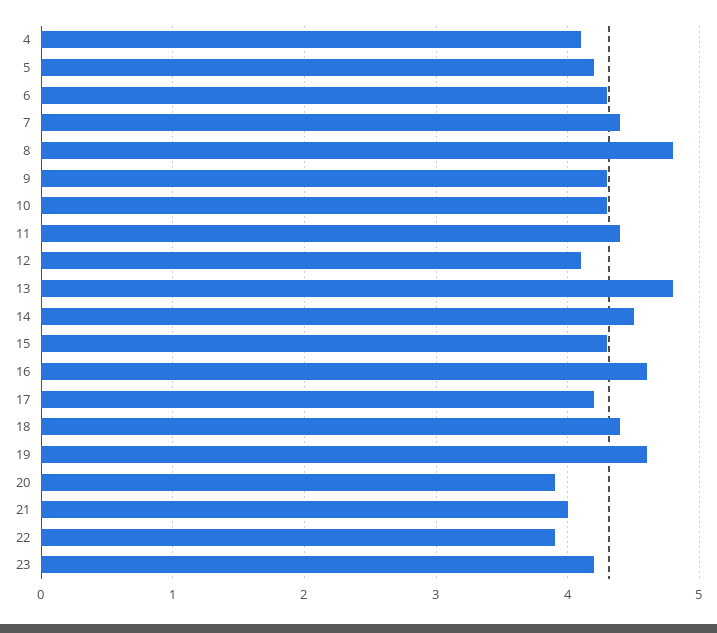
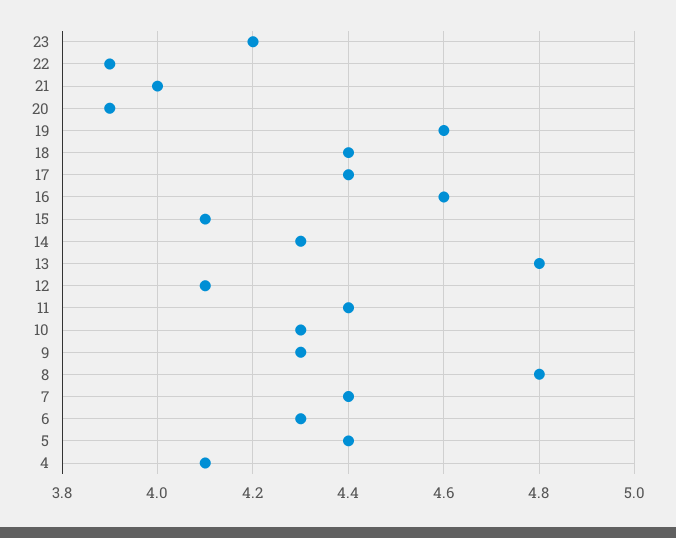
  {
    "4": 4.1,
-   "5": 4.2,
+   "5": 4.4,
    "6": 4.3,
    "7": 4.4,
    "8": 4.8,
    "9": 4.3,
    "10": 4.3,
    "11": 4.4,
    "12": 4.1,
    "13": 4.8,
-   "14": 4.5,
+   "14": 4.3,
-   "15": 4.3,
+   "15": 4.1,
    "16": 4.6,
-   "17": 4.2,
+   "17": 4.4,
    "18": 4.4,
    "19": 4.6,
    "20": 3.9,
    "21": 4,
    "22": 3.9,
    "23": 4.2
  }

